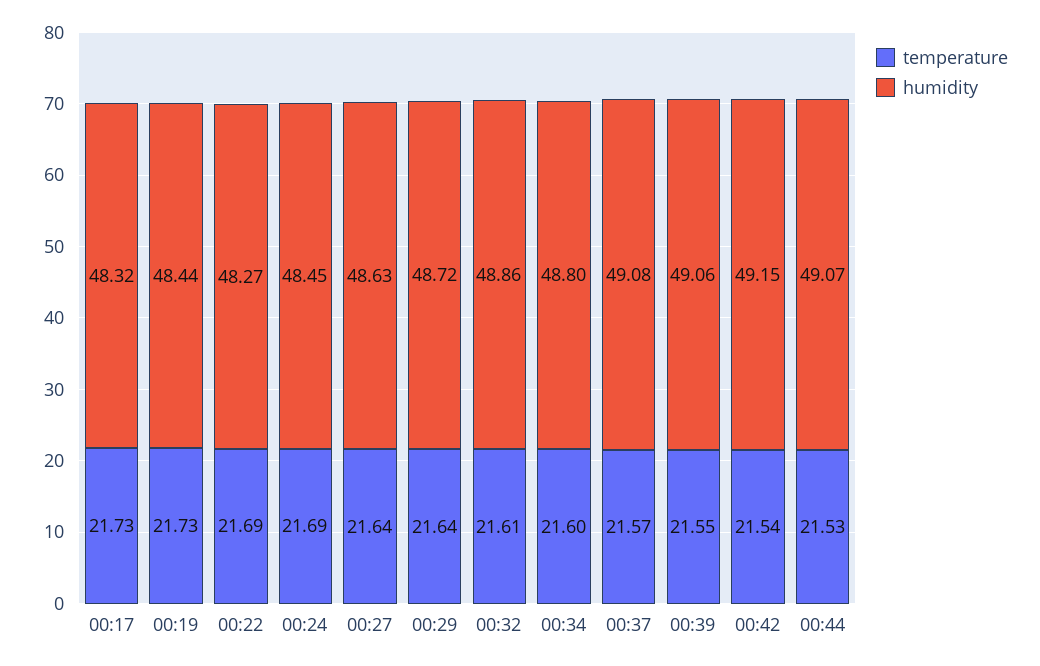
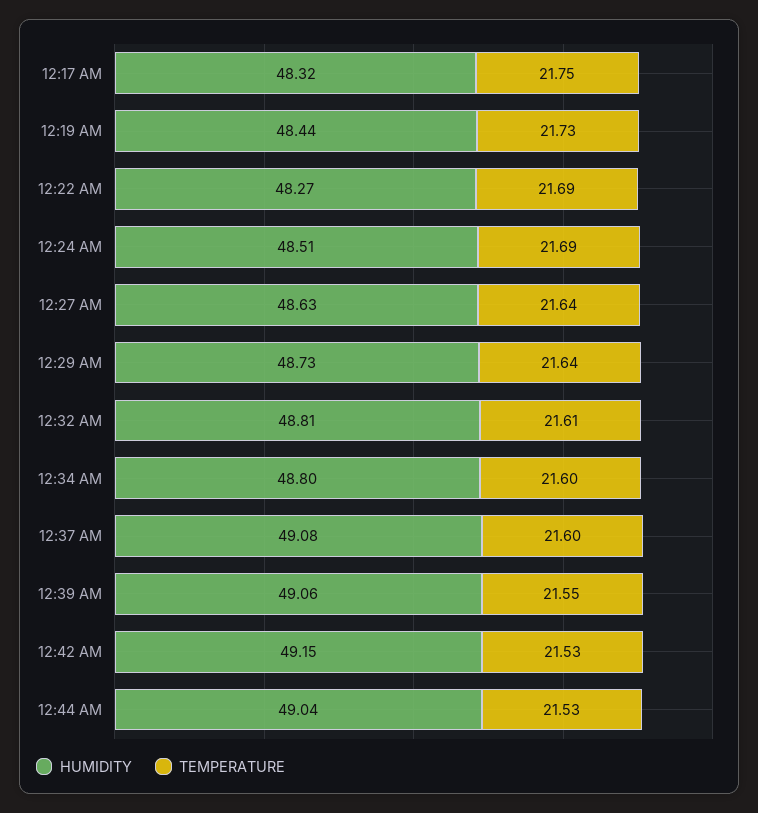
  {
    "temperature": {
-     "00:17": 21.73,
+     "00:17": 21.75,
      "00:19": 21.73,
      "00:22": 21.69,
      "00:24": 21.69,
      "00:27": 21.64,
      "00:29": 21.64,
      "00:32": 21.61,
      "00:34": 21.6,
-     "00:37": 21.57,
+     "00:37": 21.6,
      "00:39": 21.55,
-     "00:42": 21.54,
+     "00:42": 21.53,
      "00:44": 21.53
    },
    "humidity": {
      "00:17": 48.32,
      "00:19": 48.44,
      "00:22": 48.27,
-     "00:24": 48.45,
+     "00:24": 48.51,
      "00:27": 48.63,
-     "00:29": 48.72,
+     "00:29": 48.73,
-     "00:32": 48.86,
+     "00:32": 48.81,
      "00:34": 48.8,
      "00:37": 49.08,
      "00:39": 49.06,
      "00:42": 49.15,
-     "00:44": 49.07
+     "00:44": 49.04
    }
  }

